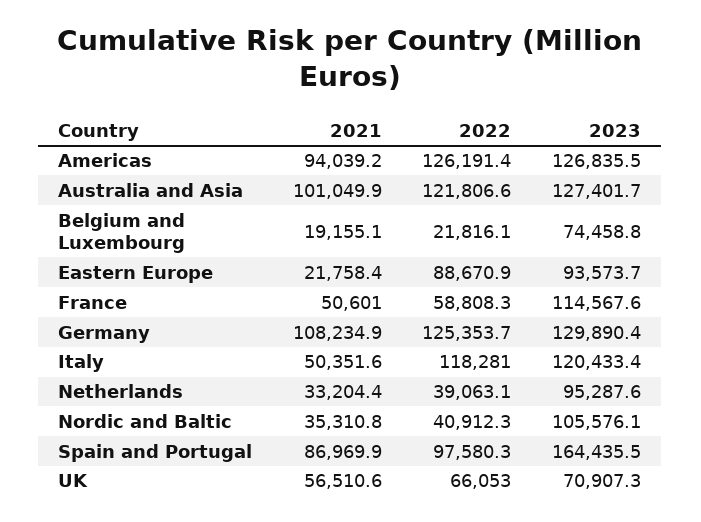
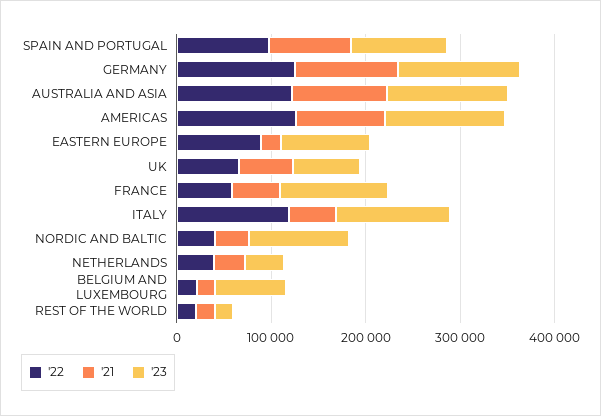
  {
    "2021": {
      "Americas": 94039.2,
      "Australia and Asia": 101049.9,
      "Belgium and Luxembourg": 19155.1,
      "Eastern Europe": 21758.4,
      "France": 50601,
      "Germany": 108234.9,
      "Italy": 50351.6,
      "Netherlands": 33204.4,
      "Nordic and Baltic": 35310.8,
      "Spain and Portugal": 86969.9,
-     "UK": 56510.6
+     "UK": 56510.6,
+     "REST OF THE WORLD": 20000
    },
    "2022": {
      "Americas": 126191.4,
      "Australia and Asia": 121806.6,
      "Belgium and Luxembourg": 21816.1,
      "Eastern Europe": 88670.9,
      "France": 58808.3,
      "Germany": 125353.7,
      "Italy": 118281,
      "Netherlands": 39063.1,
      "Nordic and Baltic": 40912.3,
      "Spain and Portugal": 97580.3,
-     "UK": 66053
+     "UK": 66053,
+     "REST OF THE WORLD": 20000
    },
    "2023": {
      "Americas": 126835.5,
      "Australia and Asia": 127401.7,
      "Belgium and Luxembourg": 74458.8,
      "Eastern Europe": 93573.7,
      "France": 114567.6,
      "Germany": 129890.4,
      "Italy": 120433.4,
-     "Netherlands": 95287.6,
+     "Netherlands": 40000,
      "Nordic and Baltic": 105576.1,
-     "Spain and Portugal": 164435.5,
+     "Spain and Portugal": 100000,
-     "UK": 70907.3
+     "UK": 70907.3,
+     "REST OF THE WORLD": 20000
    }
  }

